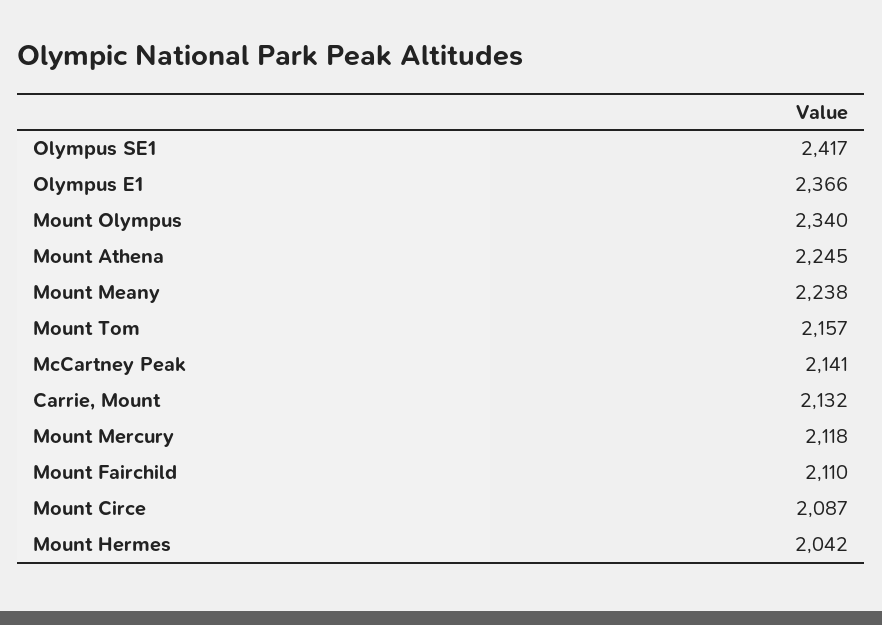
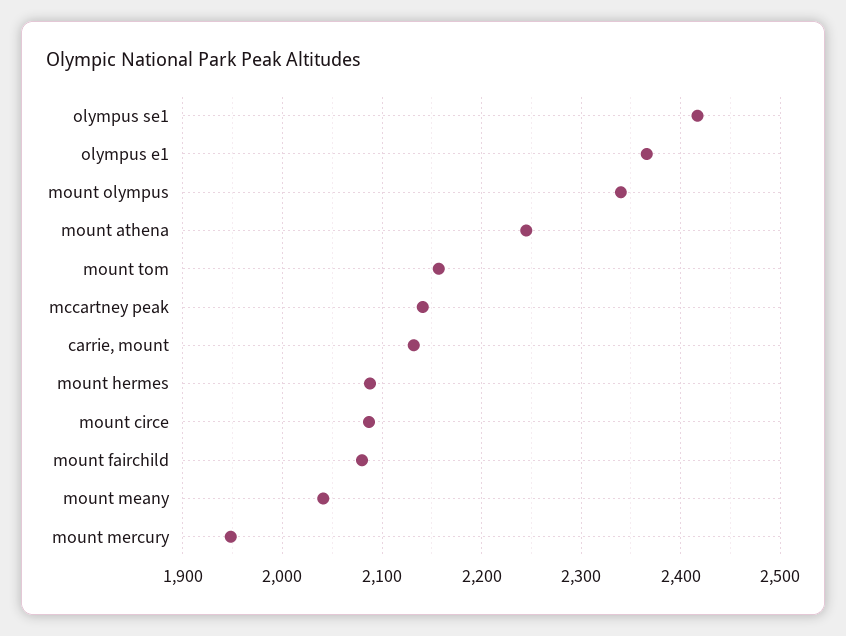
  {
    "Olympus SE1": 2417,
    "Olympus E1": 2366,
    "Mount Olympus": 2340,
    "Mount Athena": 2245,
-   "Mount Meany": 2238,
+   "Mount Meany": 2040,
    "Mount Tom": 2157,
    "McCartney Peak": 2141,
    "Carrie, Mount": 2132,
-   "Mount Mercury": 2118,
+   "Mount Mercury": 1950,
-   "Mount Fairchild": 2110,
+   "Mount Fairchild": 2080,
    "Mount Circe": 2087,
-   "Mount Hermes": 2042
+   "Mount Hermes": 2090
  }

